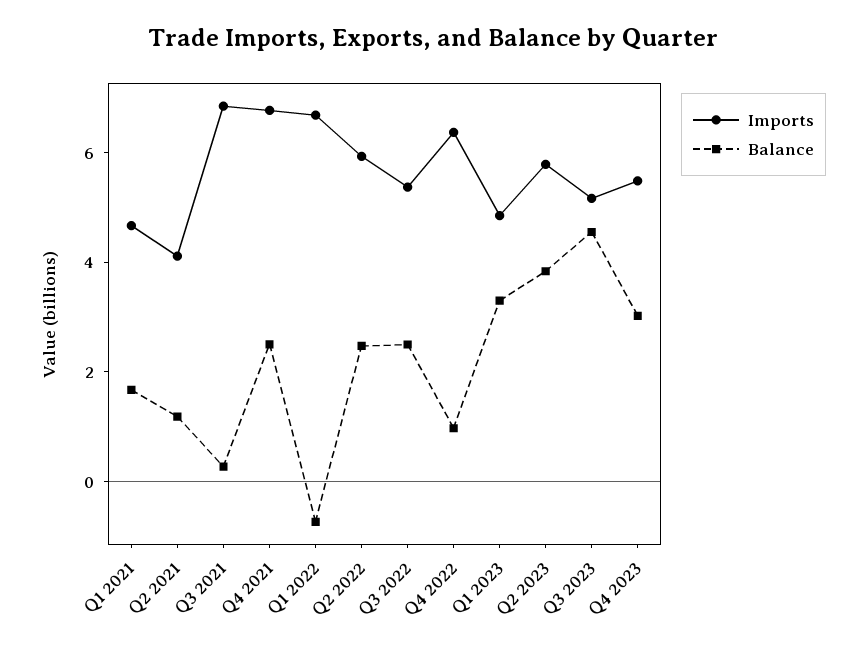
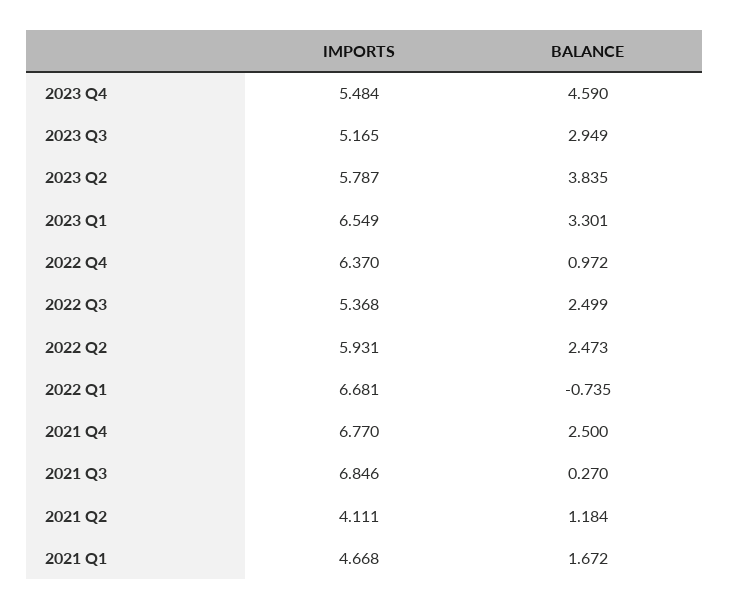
  {
    "Imports": {
      "Q1 2021": 4.668,
      "Q2 2021": 4.111,
      "Q3 2021": 6.846,
      "Q4 2021": 6.77,
      "Q1 2022": 6.681,
      "Q2 2022": 5.931,
      "Q3 2022": 5.368,
      "Q4 2022": 6.37,
-     "Q1 2023": 5,
+     "Q1 2023": 6.549,
      "Q2 2023": 5.787,
      "Q3 2023": 5.165,
      "Q4 2023": 5.484
    },
    "Balance": {
      "Q1 2021": 1.672,
      "Q2 2021": 1.184,
      "Q3 2021": 0.27,
      "Q4 2021": 2.5,
      "Q1 2022": -0.735,
      "Q2 2022": 2.473,
      "Q3 2022": 2.499,
      "Q4 2022": 0.972,
      "Q1 2023": 3.301,
      "Q2 2023": 3.835,
-     "Q3 2023": 4.5,
+     "Q3 2023": 2.949,
-     "Q4 2023": 3
+     "Q4 2023": 4.59
    }
  }

